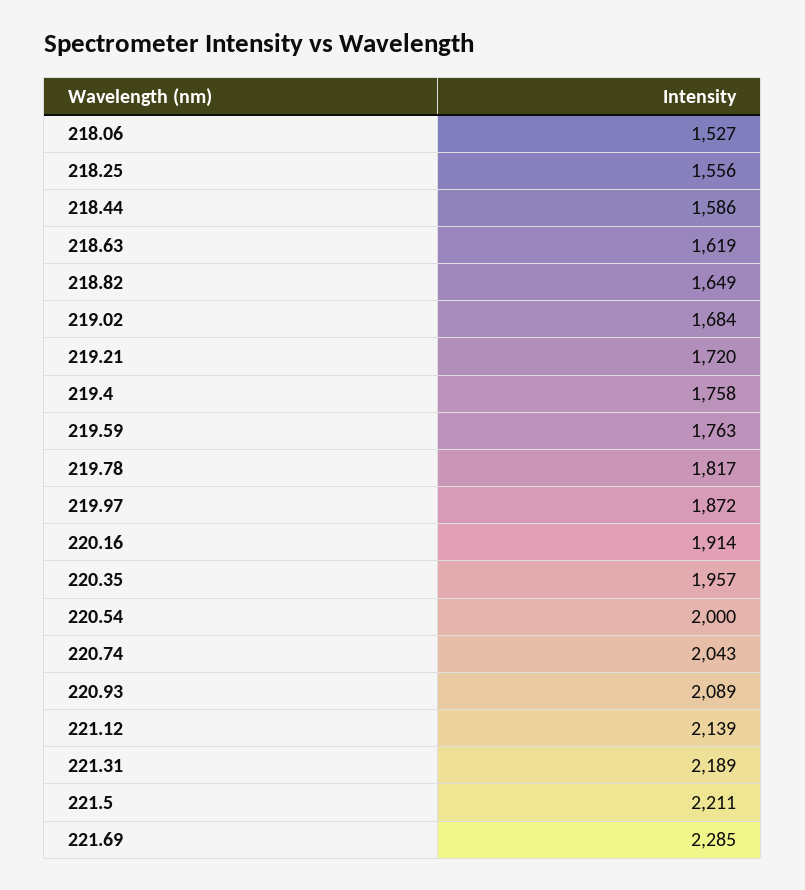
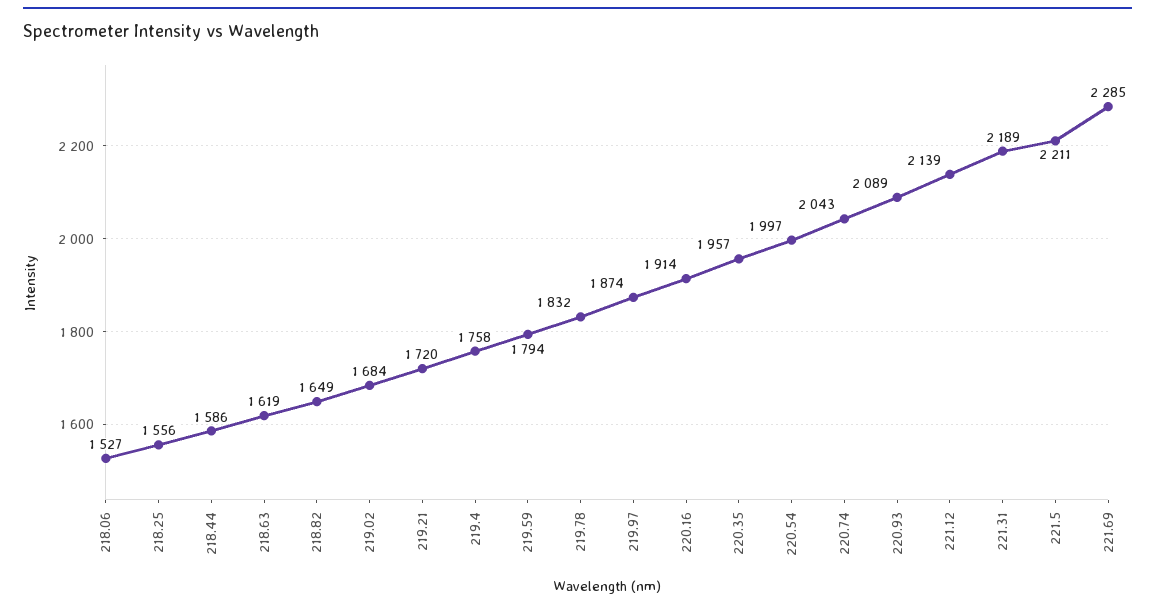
  {
    "218.06": 1527,
    "218.25": 1556,
    "218.44": 1586,
    "218.63": 1619,
    "218.82": 1649,
    "219.02": 1684,
    "219.21": 1720,
    "219.4": 1758,
-   "219.59": 1763,
+   "219.59": 1794,
-   "219.78": 1817,
+   "219.78": 1832,
-   "219.97": 1872,
+   "219.97": 1874,
    "220.16": 1914,
    "220.35": 1957,
-   "220.54": 2000,
+   "220.54": 1997,
    "220.74": 2043,
    "220.93": 2089,
    "221.12": 2139,
    "221.31": 2189,
    "221.5": 2211,
    "221.69": 2285
  }

